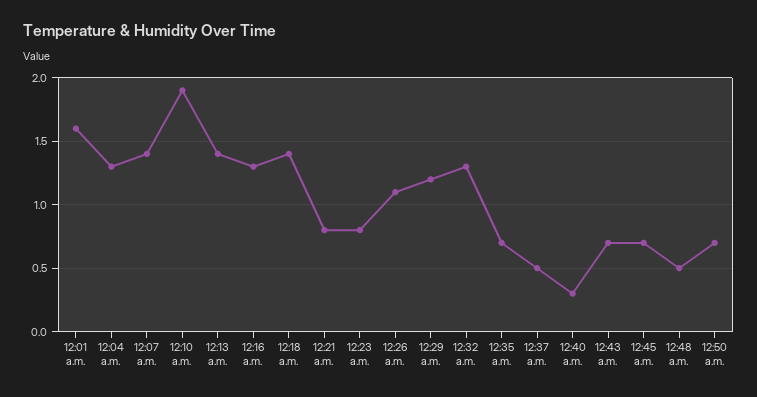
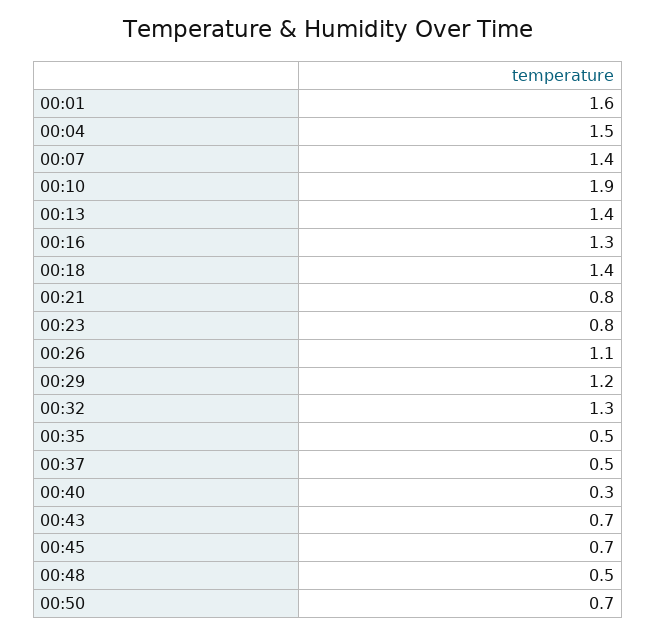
  {
    "12:01 a.m.": 1.6,
-   "12:04 a.m.": 1.3,
+   "12:04 a.m.": 1.5,
    "12:07 a.m.": 1.4,
    "12:10 a.m.": 1.9,
    "12:13 a.m.": 1.4,
    "12:16 a.m.": 1.3,
    "12:18 a.m.": 1.4,
    "12:21 a.m.": 0.8,
    "12:23 a.m.": 0.8,
    "12:26 a.m.": 1.1,
    "12:29 a.m.": 1.2,
    "12:32 a.m.": 1.3,
-   "12:35 a.m.": 0.7,
+   "12:35 a.m.": 0.5,
    "12:37 a.m.": 0.5,
    "12:40 a.m.": 0.3,
    "12:43 a.m.": 0.7,
    "12:45 a.m.": 0.7,
    "12:48 a.m.": 0.5,
    "12:50 a.m.": 0.7
  }

